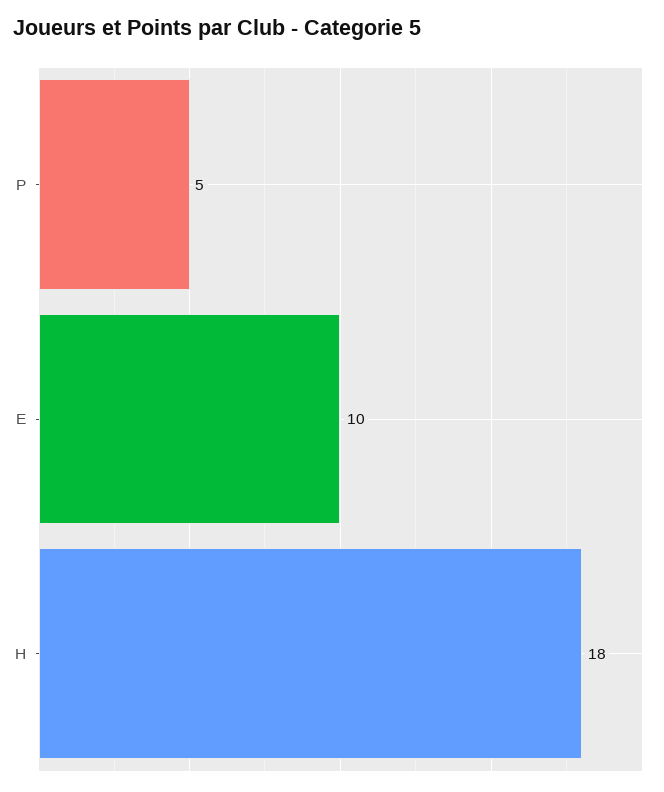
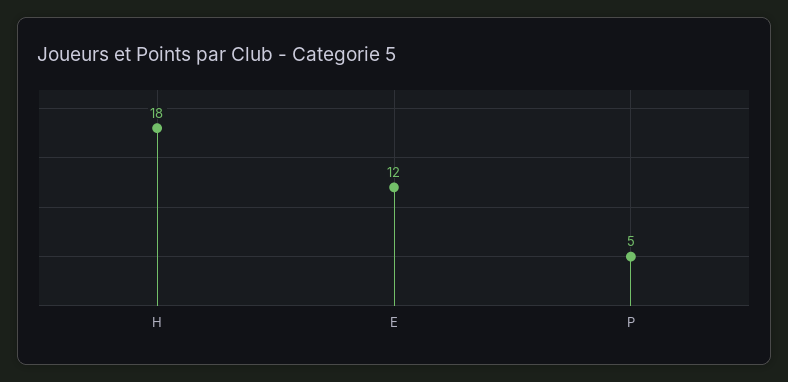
  {
    "P": 5,
-   "E": 10,
+   "E": 12,
    "H": 18
  }

